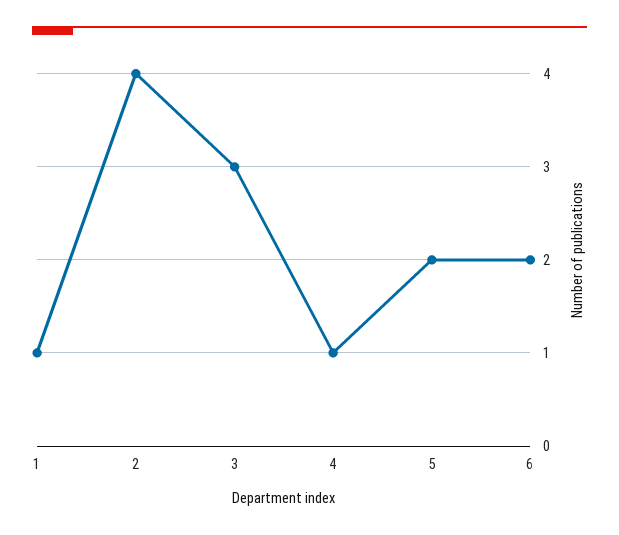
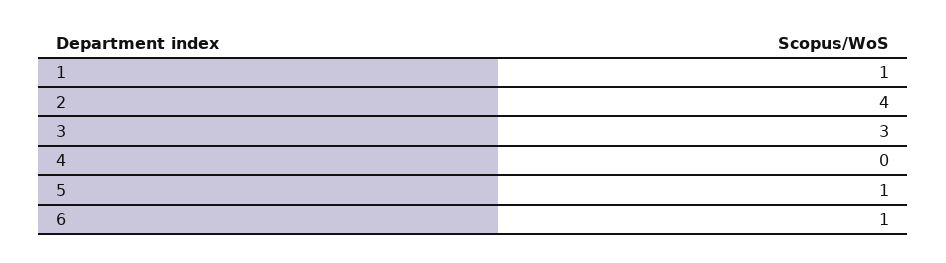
  {
    "1": 1,
    "2": 4,
    "3": 3,
-   "4": 1,
+   "4": 0,
-   "5": 2,
+   "5": 1,
-   "6": 2
+   "6": 1
  }

